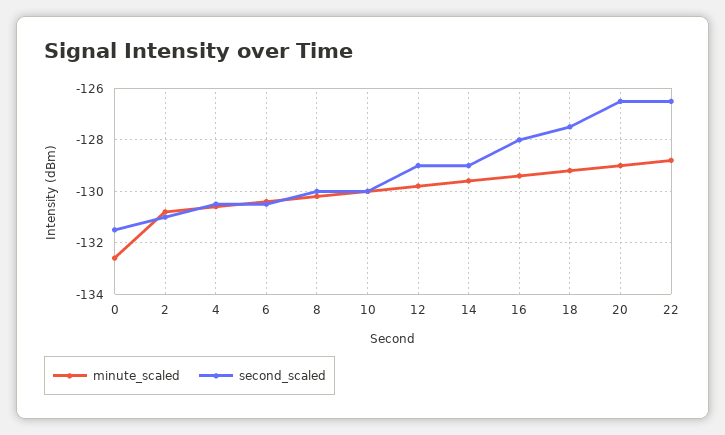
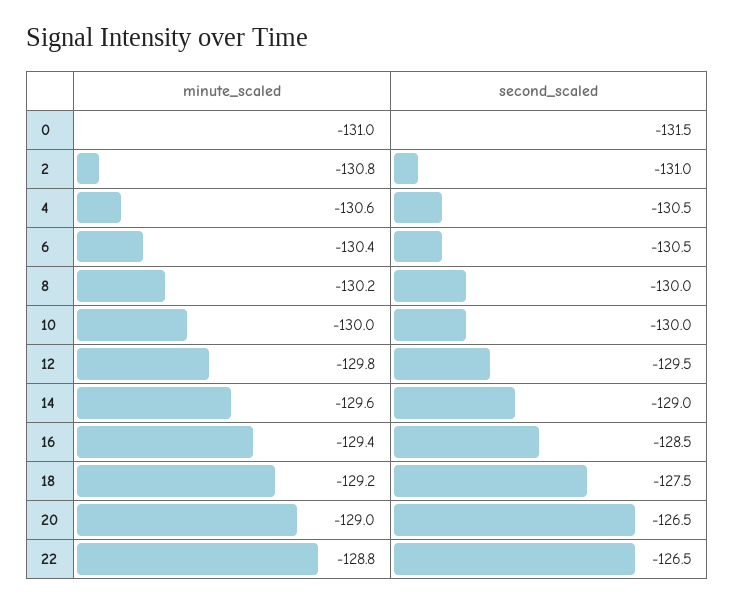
  {
    "minute_scaled": {
-     "0": -132.5,
+     "0": -131,
      "2": -130.8,
      "4": -130.6,
      "6": -130.4,
      "8": -130.2,
      "10": -130,
      "12": -129.8,
      "14": -129.6,
      "16": -129.4,
      "18": -129.2,
      "20": -129,
      "22": -128.8
    },
    "second_scaled": {
      "0": -131.5,
      "2": -131,
      "4": -130.5,
      "6": -130.5,
      "8": -130,
      "10": -130,
-     "12": -129,
+     "12": -129.5,
      "14": -129,
-     "16": -128,
+     "16": -128.5,
      "18": -127.5,
      "20": -126.5,
      "22": -126.5
    }
  }

